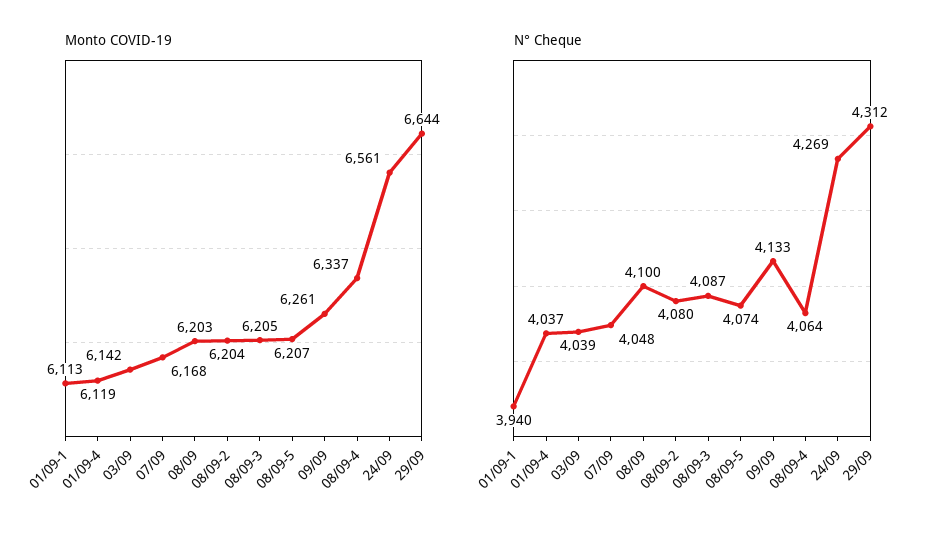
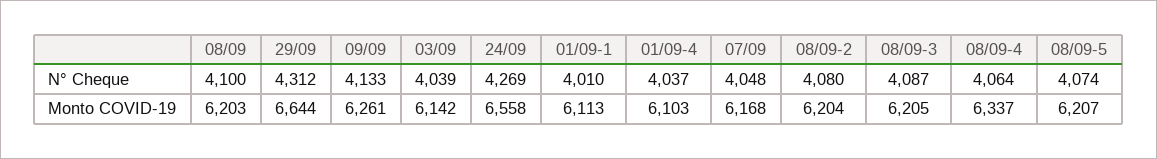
  {
    "Monto COVID-19": {
      "01/09-1": 6113,
-     "01/09-4": 6119,
+     "01/09-4": 6103,
      "03/09": 6142,
      "07/09": 6168,
      "08/09": 6203,
      "08/09-2": 6204,
      "08/09-3": 6205,
      "08/09-5": 6207,
      "09/09": 6261,
      "08/09-4": 6337,
-     "24/09": 6561,
+     "24/09": 6558,
      "29/09": 6644
    },
    "N° Cheque": {
-     "01/09-1": 3940,
+     "01/09-1": 4010,
      "01/09-4": 4037,
      "03/09": 4039,
      "07/09": 4048,
      "08/09": 4100,
      "08/09-2": 4080,
      "08/09-3": 4087,
      "08/09-5": 4074,
      "09/09": 4133,
      "08/09-4": 4064,
      "24/09": 4269,
      "29/09": 4312
    }
  }

